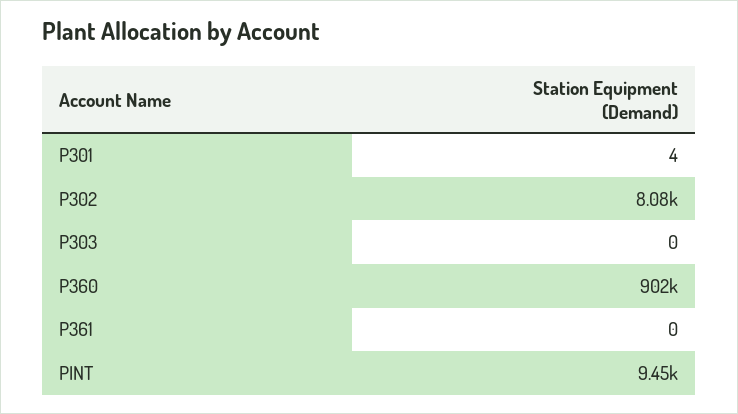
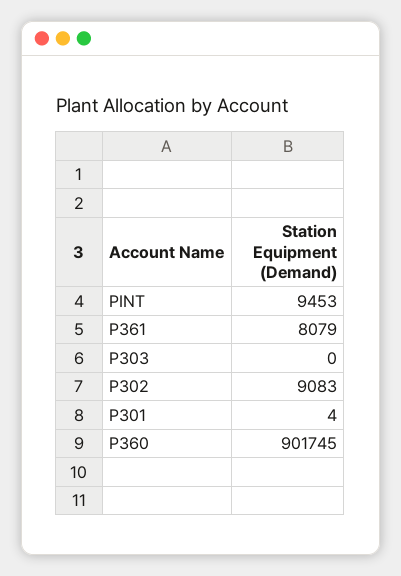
  {
    "P301": 4,
-   "P302": 8080,
+   "P302": 9083,
    "P303": 0,
    "P360": 901745,
-   "P361": 0,
+   "P361": 8079,
    "PINT": 9453
  }

